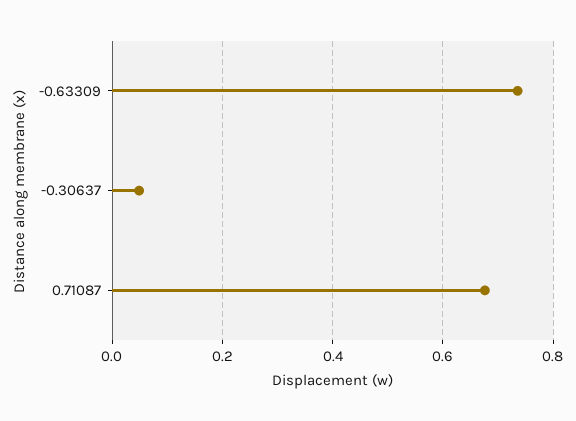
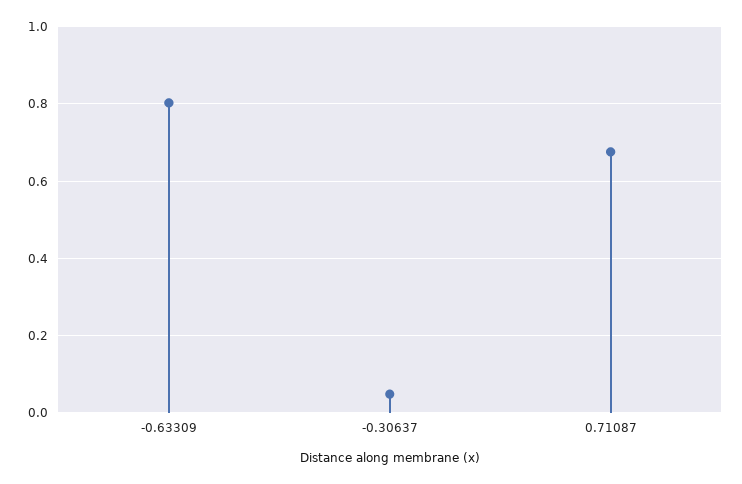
  {
-   "-0.63309": 0.74,
+   "-0.63309": 0.8,
    "-0.30637": 0.04,
    "0.71087": 0.68
  }

